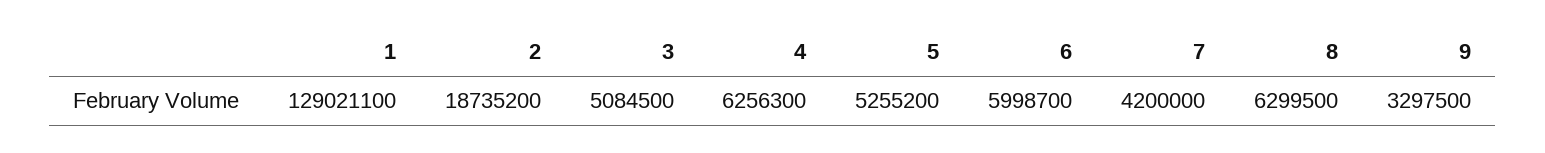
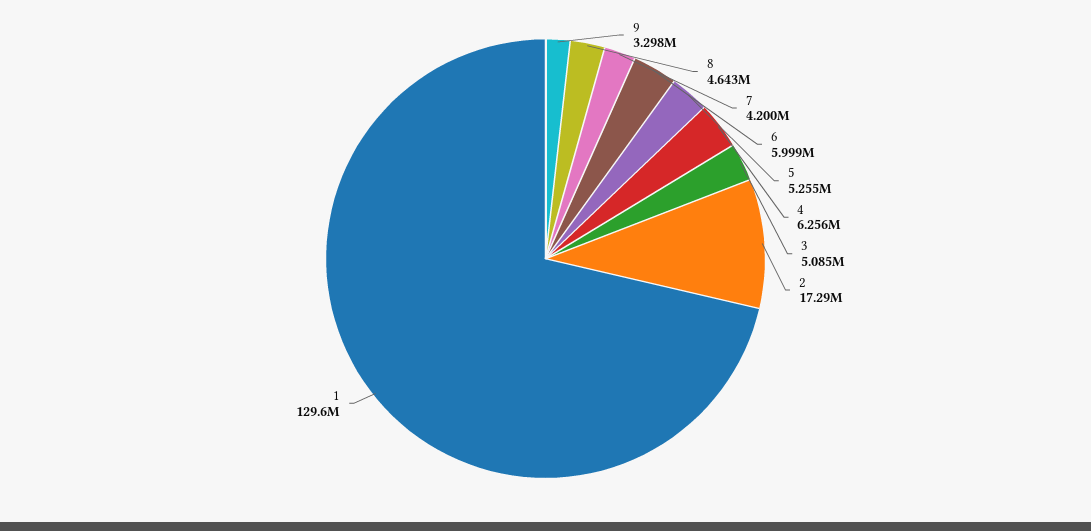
  {
-   "1": 129021100,
+   "1": 129600000,
-   "2": 18735200,
+   "2": 17290000,
    "3": 5084500,
    "4": 6256300,
    "5": 5255200,
    "6": 5998700,
    "7": 4200000,
-   "8": 6299500,
+   "8": 4643000,
    "9": 3297500
  }

